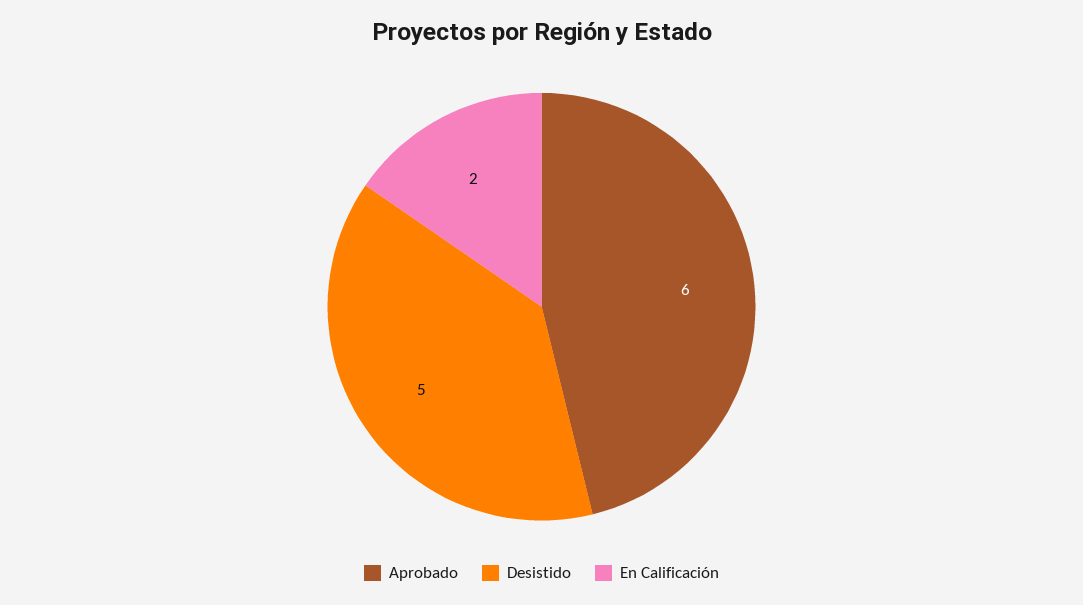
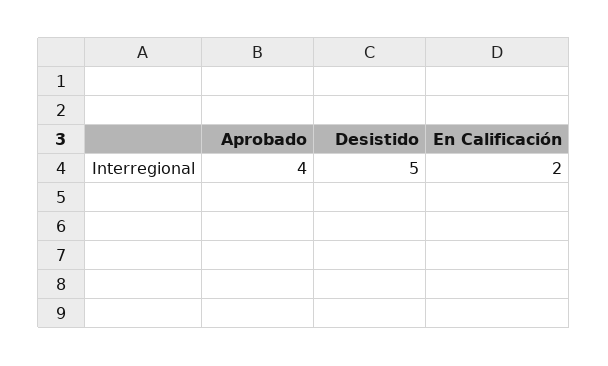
  {
-   "Aprobado": 6,
+   "Aprobado": 4,
    "Desistido": 5,
    "En Calificación": 2
  }

